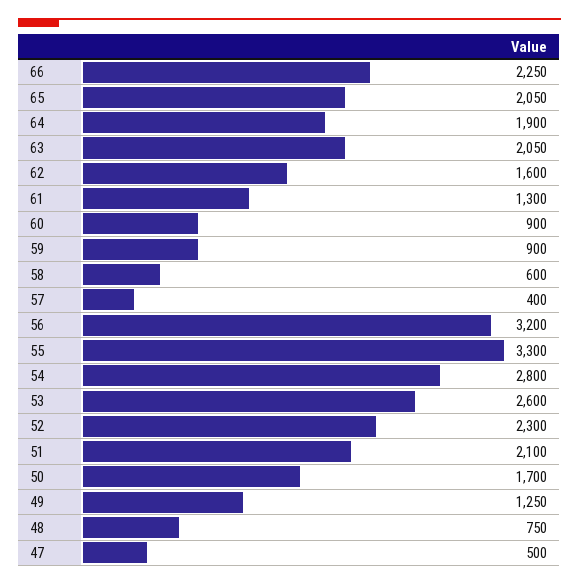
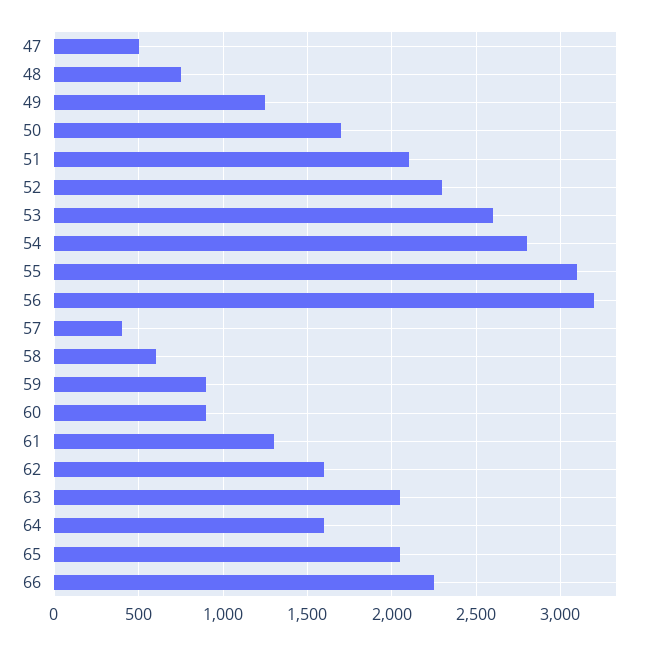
  {
    "66": 2250,
    "65": 2050,
-   "64": 1900,
+   "64": 1600,
    "63": 2050,
    "62": 1600,
    "61": 1300,
    "60": 900,
    "59": 900,
    "58": 600,
    "57": 400,
    "56": 3200,
-   "55": 3300,
+   "55": 3100,
    "54": 2800,
    "53": 2600,
    "52": 2300,
    "51": 2100,
    "50": 1700,
    "49": 1250,
    "48": 750,
    "47": 500
  }

